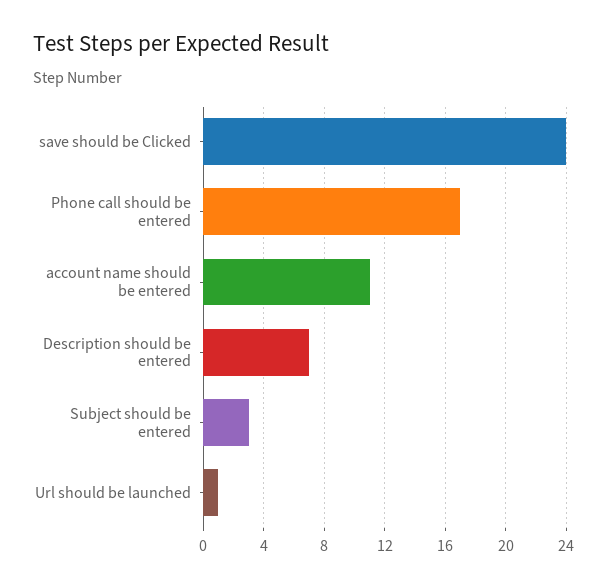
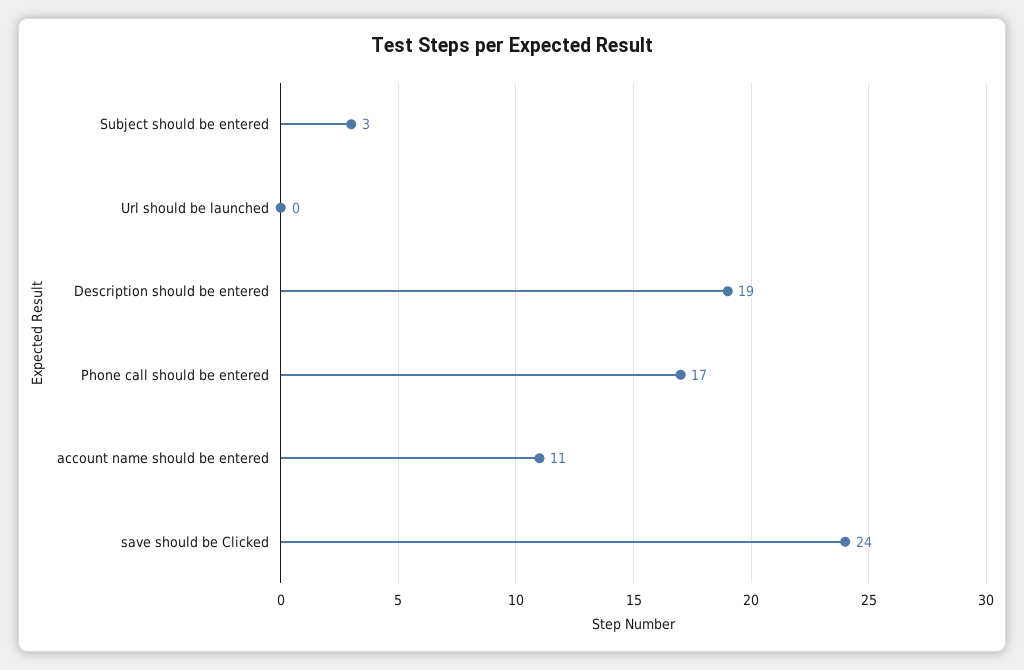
  {
    "save should be Clicked": 24,
    "Phone call should be entered": 17,
    "account name should be entered": 11,
-   "Description should be entered": 7,
+   "Description should be entered": 19,
    "Subject should be entered": 3,
-   "Url should be launched": 1
+   "Url should be launched": 0
  }

